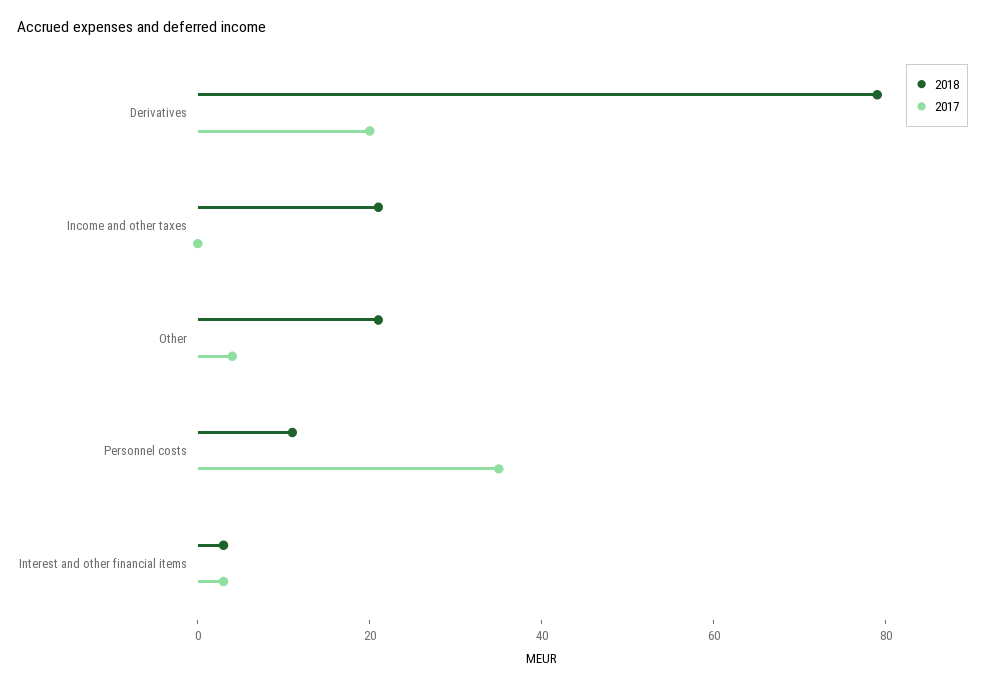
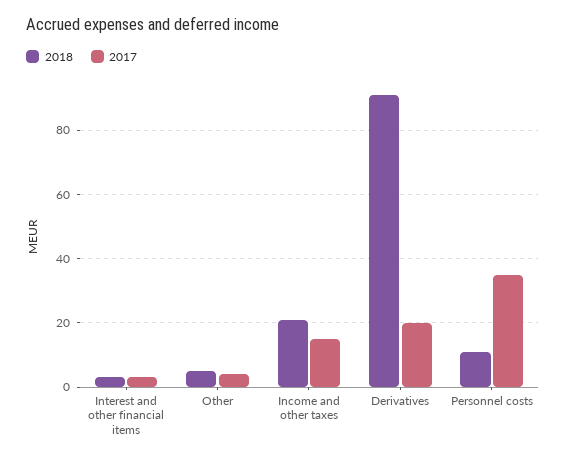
  {
    "2018": {
-     "Derivatives": 80,
+     "Derivatives": 90,
      "Income and other taxes": 20,
-     "Other": 20,
+     "Other": 5,
      "Personnel costs": 10,
      "Interest and other financial items": 5
    },
    "2017": {
      "Derivatives": 20,
-     "Income and other taxes": 0,
+     "Income and other taxes": 15,
      "Other": 5,
      "Personnel costs": 35,
      "Interest and other financial items": 5
    }
  }

